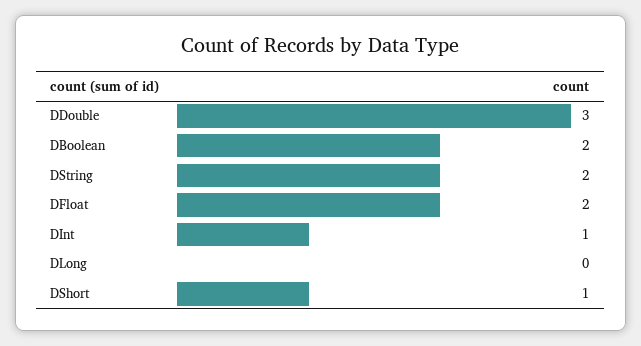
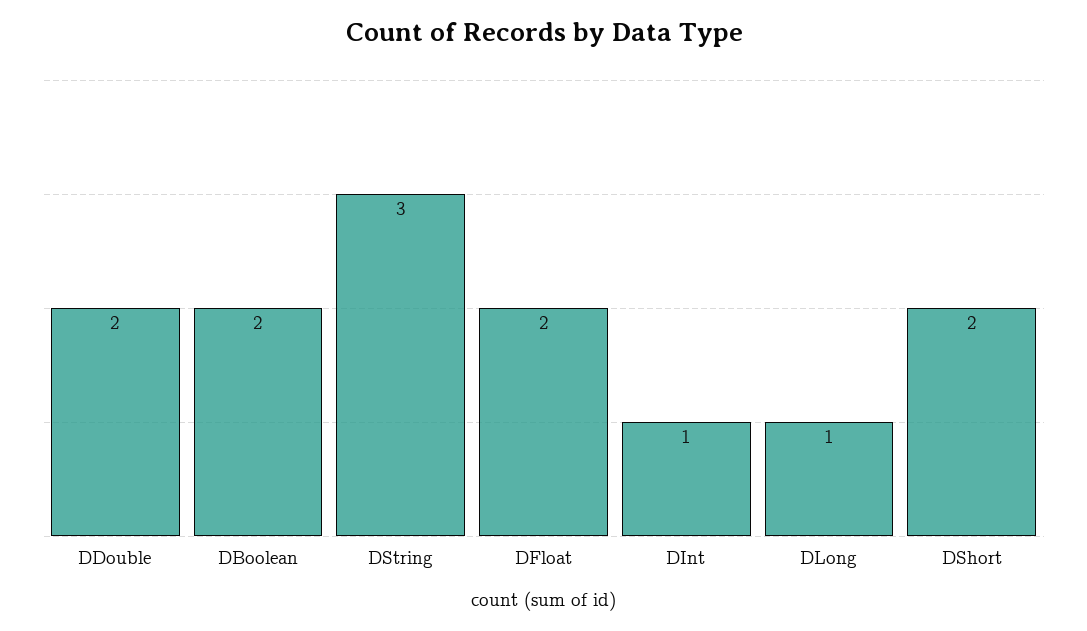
  {
-   "DDouble": 3,
+   "DDouble": 2,
    "DBoolean": 2,
-   "DString": 2,
+   "DString": 3,
    "DFloat": 2,
    "DInt": 1,
-   "DLong": 0,
+   "DLong": 1,
-   "DShort": 1
+   "DShort": 2
  }

